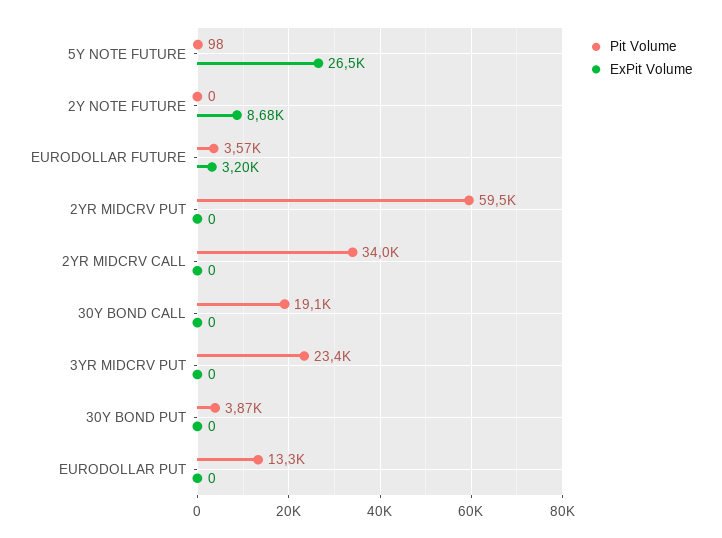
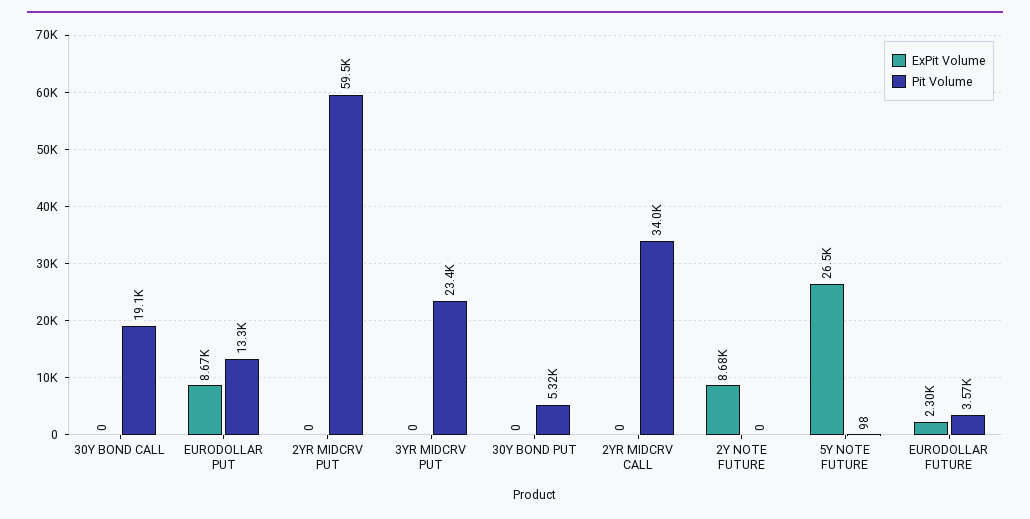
  {
    "Pit Volume": {
      "5Y NOTE FUTURE": 98,
      "2Y NOTE FUTURE": 0,
      "EURODOLLAR FUTURE": 3570,
      "2YR MIDCRV PUT": 59500,
      "2YR MIDCRV CALL": 34000,
      "30Y BOND CALL": 19100,
      "3YR MIDCRV PUT": 23400,
-     "30Y BOND PUT": 3870,
+     "30Y BOND PUT": 5320,
      "EURODOLLAR PUT": 13300
    },
    "ExPit Volume": {
      "5Y NOTE FUTURE": 26500,
      "2Y NOTE FUTURE": 8680,
-     "EURODOLLAR FUTURE": 3200,
+     "EURODOLLAR FUTURE": 2300,
      "2YR MIDCRV PUT": 0,
      "2YR MIDCRV CALL": 0,
      "30Y BOND CALL": 0,
      "3YR MIDCRV PUT": 0,
      "30Y BOND PUT": 0,
-     "EURODOLLAR PUT": 0
+     "EURODOLLAR PUT": 8670
    }
  }

